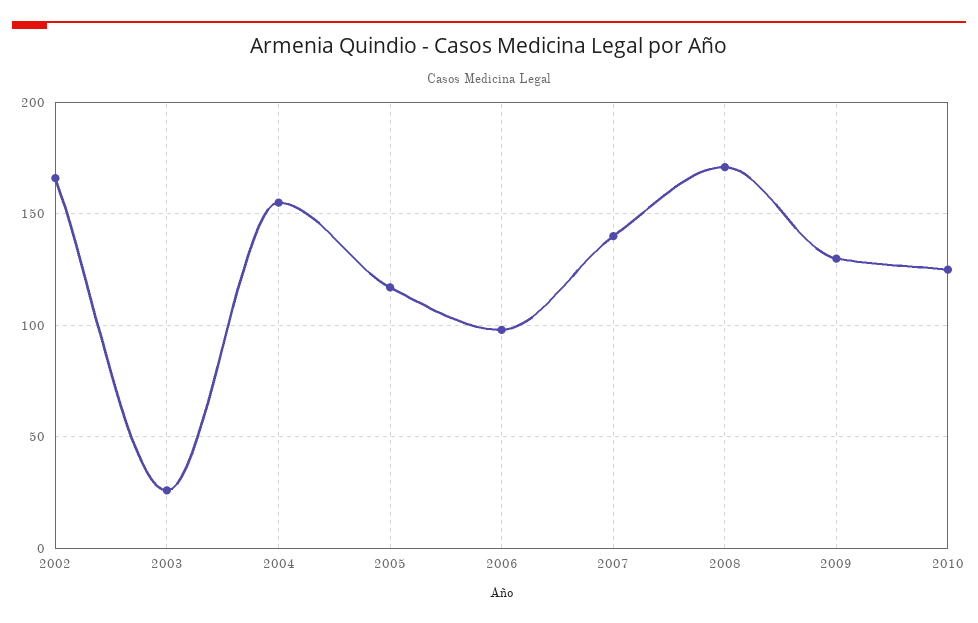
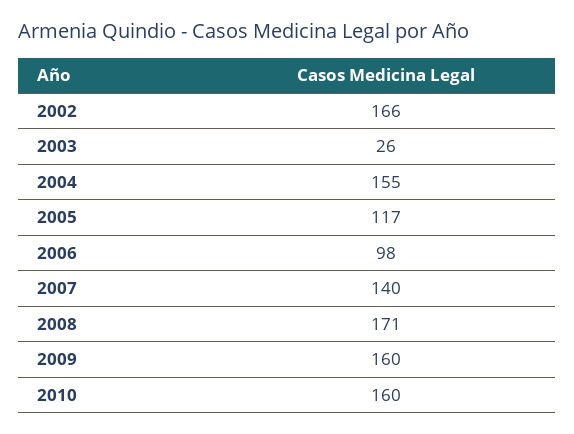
  {
    "2002": 166,
    "2003": 26,
    "2004": 155,
    "2005": 117,
    "2006": 98,
    "2007": 140,
    "2008": 171,
-   "2009": 130,
+   "2009": 160,
-   "2010": 125
+   "2010": 160
  }

